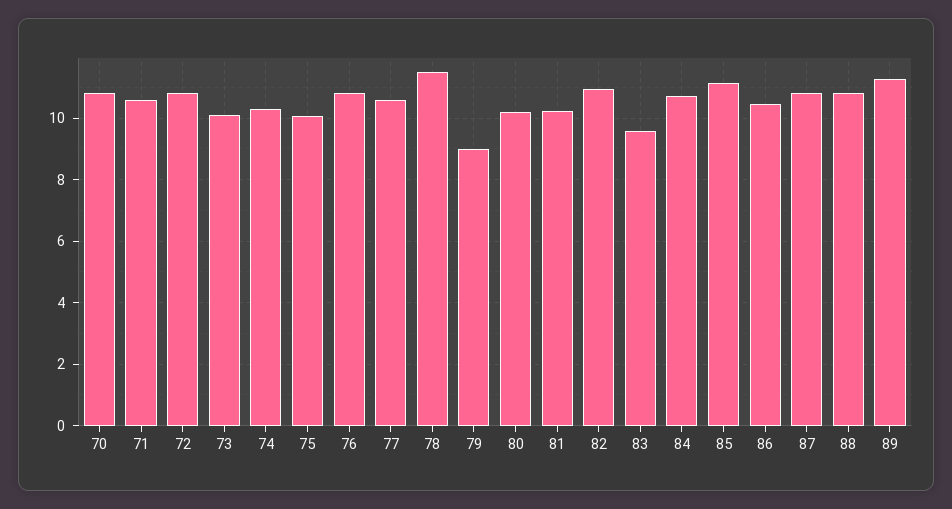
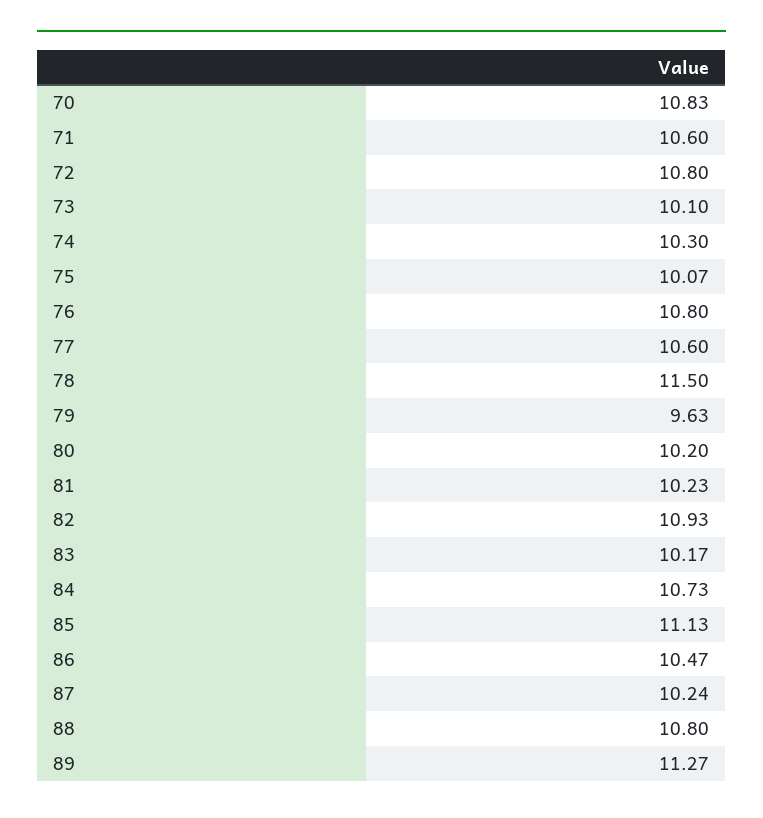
  {
    "70": 10.83,
    "71": 10.6,
    "72": 10.8,
    "73": 10.1,
    "74": 10.3,
    "75": 10.07,
    "76": 10.8,
    "77": 10.6,
    "78": 11.5,
-   "79": 9,
+   "79": 9.63,
    "80": 10.2,
    "81": 10.23,
    "82": 10.93,
-   "83": 9.6,
+   "83": 10.17,
    "84": 10.73,
    "85": 11.13,
    "86": 10.47,
-   "87": 10.8,
+   "87": 10.24,
    "88": 10.8,
    "89": 11.27
  }

